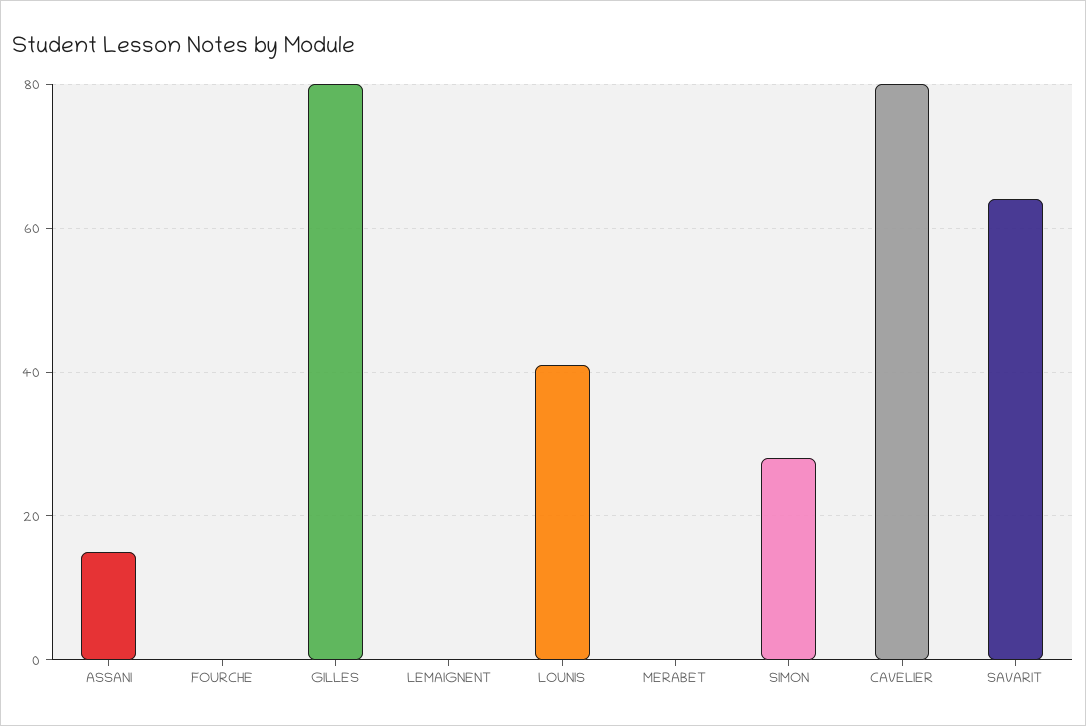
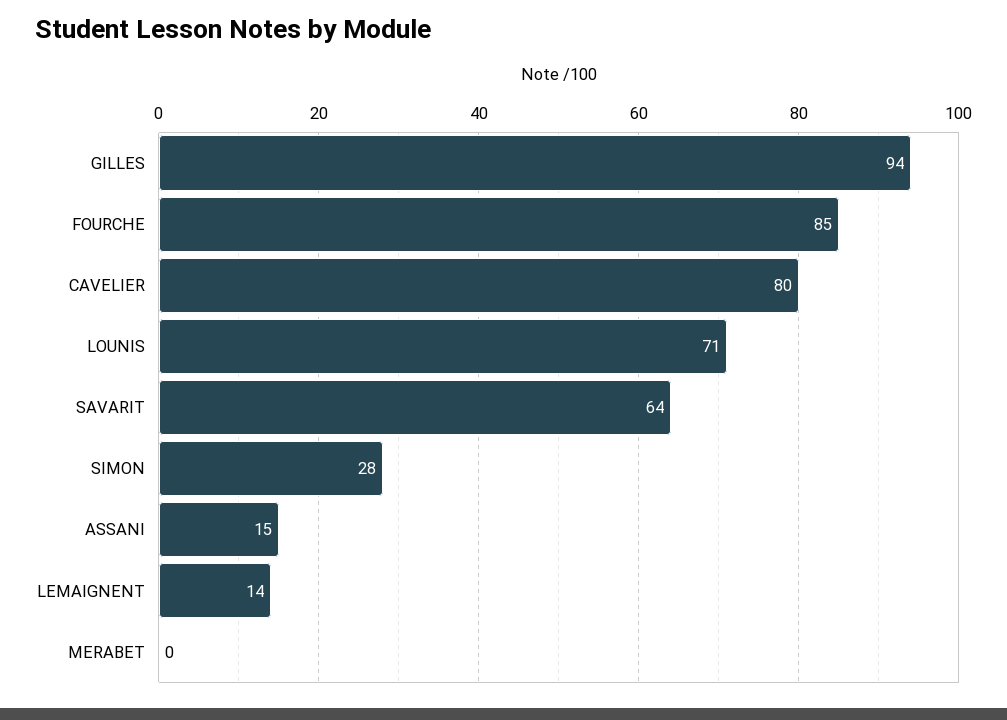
  {
    "ASSANI": 15,
-   "FOURCHE": 0,
+   "FOURCHE": 85,
-   "GILLES": 80,
+   "GILLES": 94,
-   "LEMAIGNENT": 0,
+   "LEMAIGNENT": 14,
-   "LOUNIS": 40,
+   "LOUNIS": 71,
    "MERABET": 0,
    "SIMON": 28,
    "CAVELIER": 80,
    "SAVARIT": 64
  }

